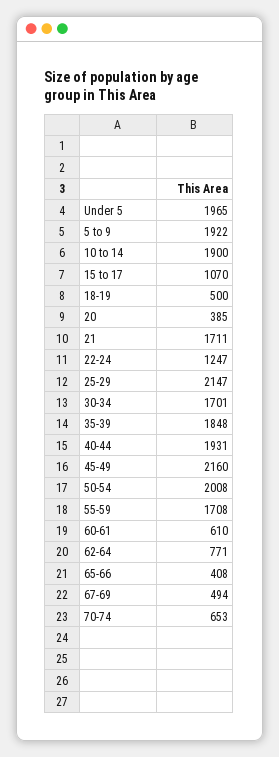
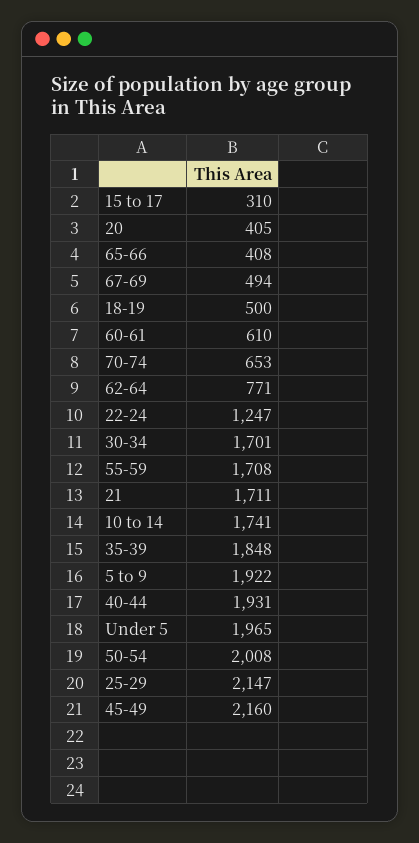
  {
    "Under 5": 1965,
    "5 to 9": 1922,
-   "10 to 14": 1900,
+   "10 to 14": 1741,
-   "15 to 17": 1070,
+   "15 to 17": 310,
    "18-19": 500,
-   "20": 385,
+   "20": 405,
    "21": 1711,
    "22-24": 1247,
    "25-29": 2147,
    "30-34": 1701,
    "35-39": 1848,
    "40-44": 1931,
    "45-49": 2160,
    "50-54": 2008,
    "55-59": 1708,
    "60-61": 610,
    "62-64": 771,
    "65-66": 408,
    "67-69": 494,
    "70-74": 653
  }

